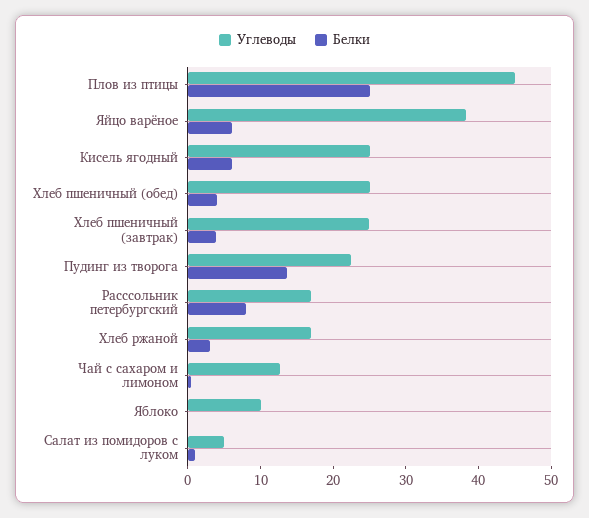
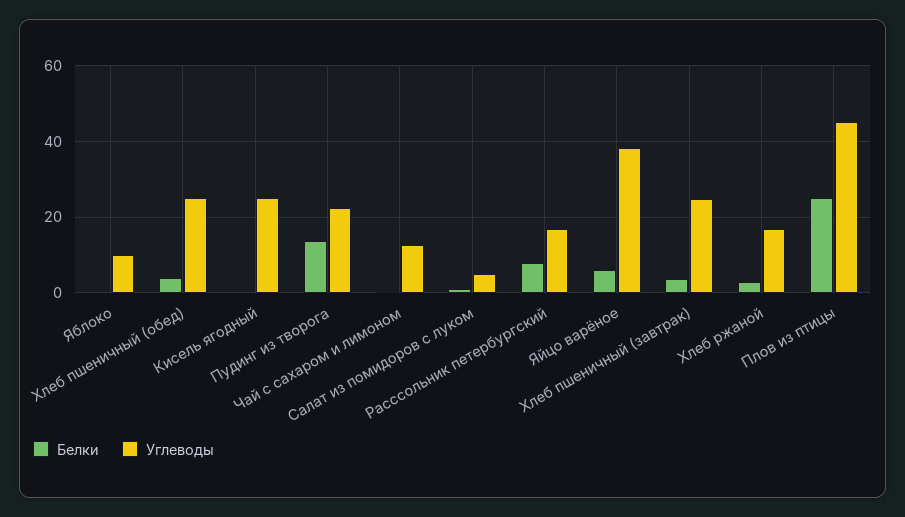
  {
    "Углеводы": {
      "Плов из птицы": 46,
      "Яйцо варёное": 38,
      "Кисель ягодный": 26,
      "Хлеб пшеничный (обед)": 26,
      "Хлеб пшеничный (завтрак)": 24,
      "Пудинг из творога": 22,
      "Расссольник петербургский": 18,
      "Хлеб ржаной": 18,
      "Чай с сахаром и лимоном": 12,
      "Яблоко": 10,
      "Салат из помидоров с луком": 6
    },
    "Белки": {
      "Плов из птицы": 26,
      "Яйцо варёное": 6,
-     "Кисель ягодный": 6,
+     "Кисель ягодный": 0,
      "Хлеб пшеничный (обед)": 4,
      "Хлеб пшеничный (завтрак)": 4,
      "Пудинг из творога": 14,
      "Расссольник петербургский": 8,
      "Хлеб ржаной": 4,
      "Чай с сахаром и лимоном": 0,
      "Яблоко": 0,
      "Салат из помидоров с луком": 2
    }
  }

